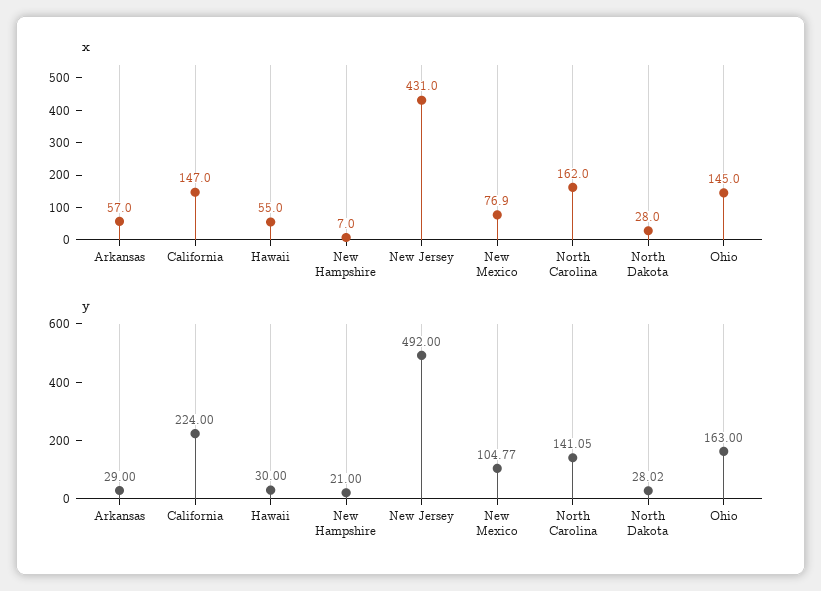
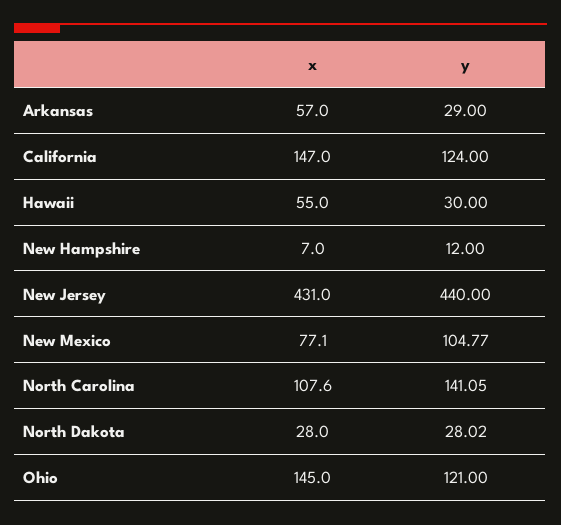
  {
    "x": {
      "Arkansas": 57,
      "California": 147,
      "Hawaii": 55,
      "New Hampshire": 7,
      "New Jersey": 431,
-     "New Mexico": 76.9,
+     "New Mexico": 77.1,
-     "North Carolina": 162,
+     "North Carolina": 107.6,
      "North Dakota": 28,
      "Ohio": 145
    },
    "y": {
      "Arkansas": 29,
-     "California": 224,
+     "California": 124,
      "Hawaii": 30,
-     "New Hampshire": 21,
+     "New Hampshire": 12,
-     "New Jersey": 492,
+     "New Jersey": 440,
      "New Mexico": 104.77,
      "North Carolina": 141.05,
      "North Dakota": 28.02,
-     "Ohio": 163
+     "Ohio": 121
    }
  }

